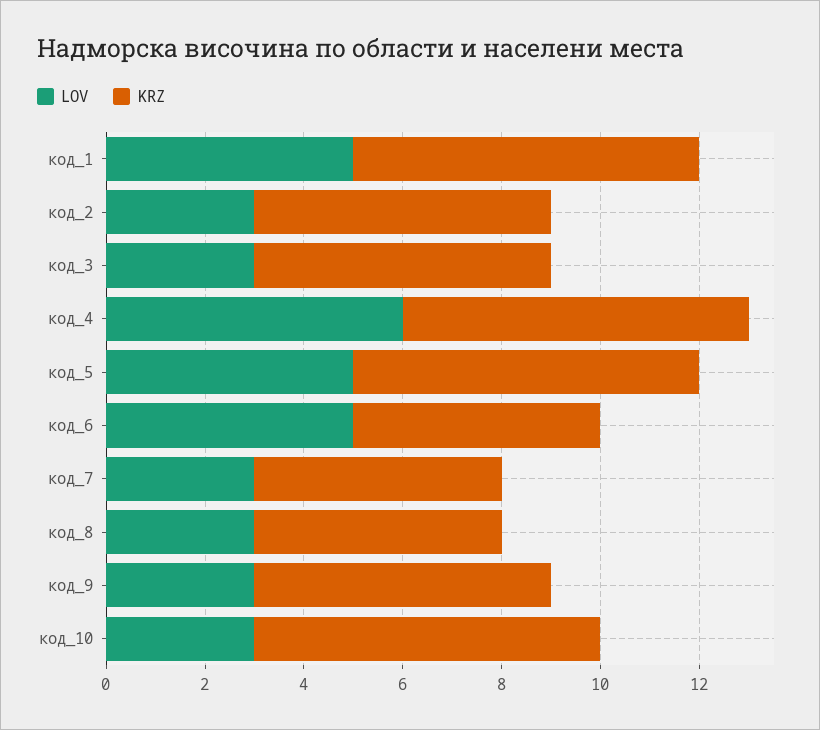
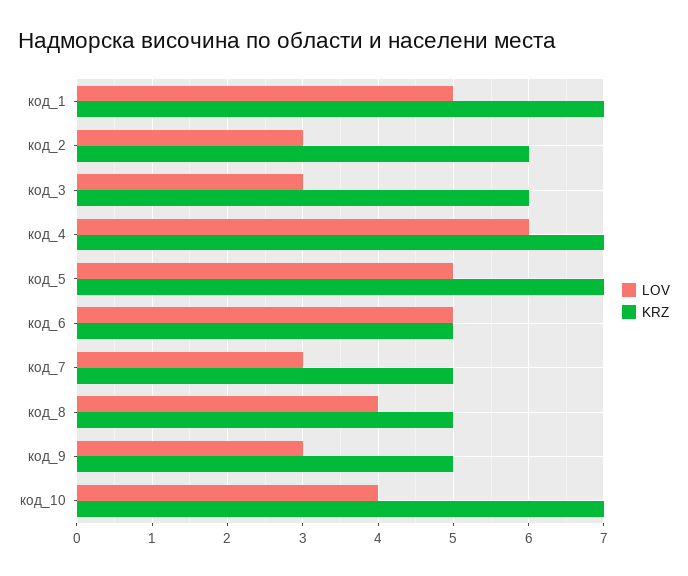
  {
    "LOV": {
      "код_1": 5,
      "код_2": 3,
      "код_3": 3,
      "код_4": 6,
      "код_5": 5,
      "код_6": 5,
      "код_7": 3,
-     "код_8": 3,
+     "код_8": 4,
      "код_9": 3,
-     "код_10": 3
+     "код_10": 4
    },
    "KRZ": {
      "код_1": 7,
      "код_2": 6,
      "код_3": 6,
      "код_4": 7,
      "код_5": 7,
      "код_6": 5,
      "код_7": 5,
      "код_8": 5,
-     "код_9": 6,
+     "код_9": 5,
      "код_10": 7
    }
  }

